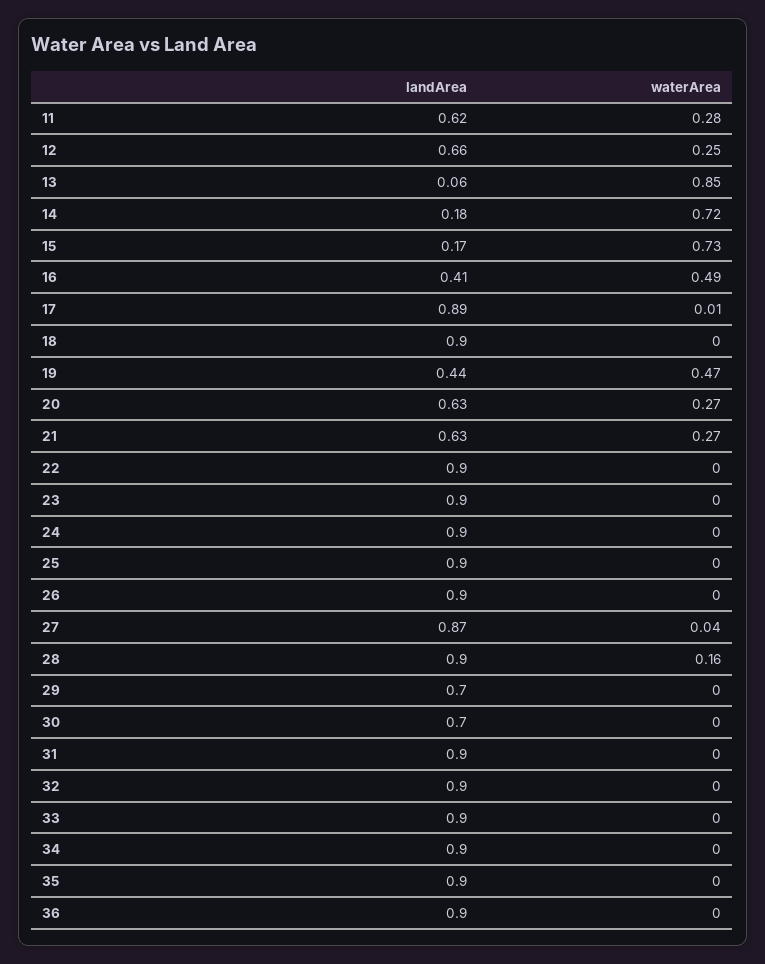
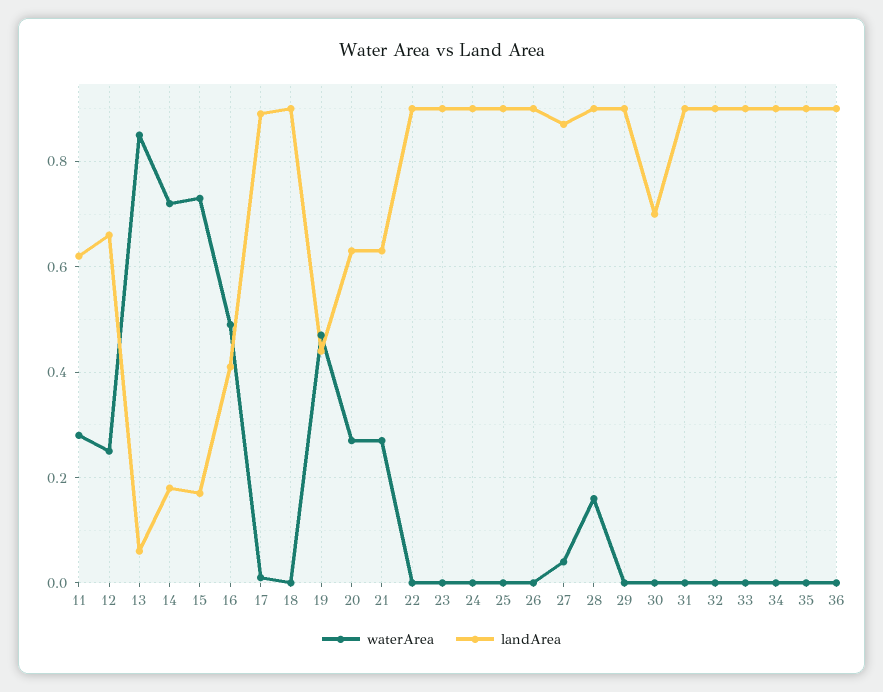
  {
    "landArea": {
      "11": 0.62,
      "12": 0.66,
      "13": 0.06,
      "14": 0.18,
      "15": 0.17,
      "16": 0.41,
      "17": 0.89,
      "18": 0.9,
      "19": 0.44,
      "20": 0.63,
      "21": 0.63,
      "22": 0.9,
      "23": 0.9,
      "24": 0.9,
      "25": 0.9,
      "26": 0.9,
      "27": 0.87,
      "28": 0.9,
-     "29": 0.7,
+     "29": 0.9,
      "30": 0.7,
      "31": 0.9,
      "32": 0.9,
      "33": 0.9,
      "34": 0.9,
      "35": 0.9,
      "36": 0.9
    },
    "waterArea": {
      "11": 0.28,
      "12": 0.25,
      "13": 0.85,
      "14": 0.72,
      "15": 0.73,
      "16": 0.49,
      "17": 0.01,
      "18": 0,
      "19": 0.47,
      "20": 0.27,
      "21": 0.27,
      "22": 0,
      "23": 0,
      "24": 0,
      "25": 0,
      "26": 0,
      "27": 0.04,
      "28": 0.16,
      "29": 0,
      "30": 0,
      "31": 0,
      "32": 0,
      "33": 0,
      "34": 0,
      "35": 0,
      "36": 0
    }
  }

